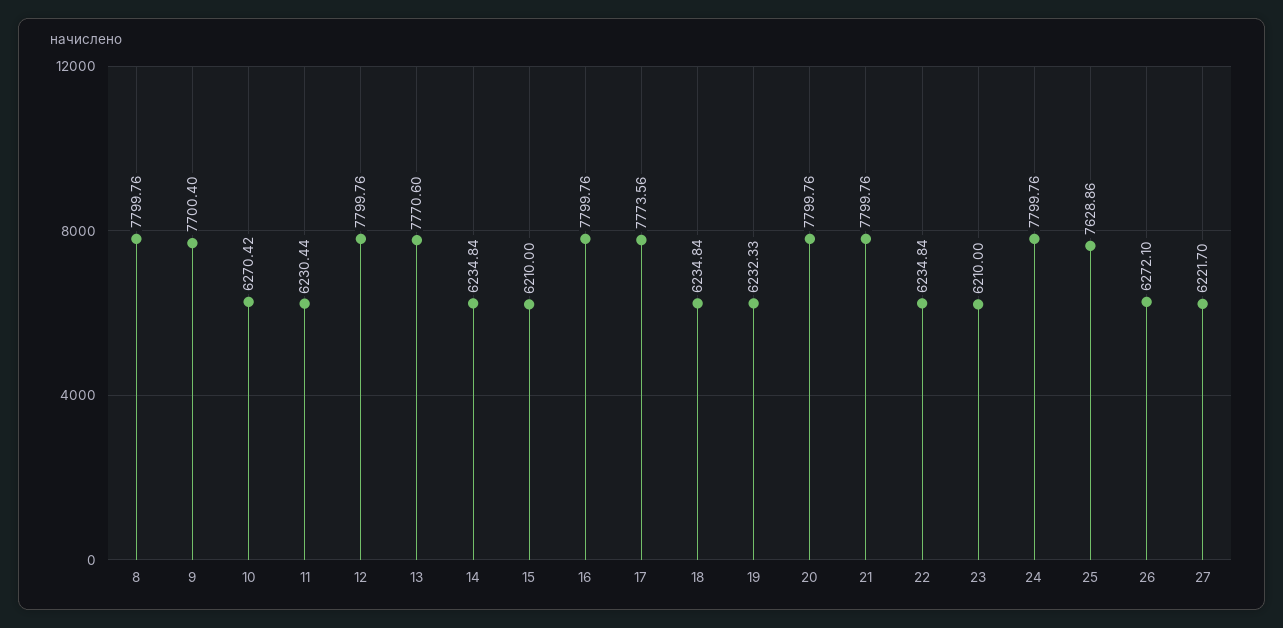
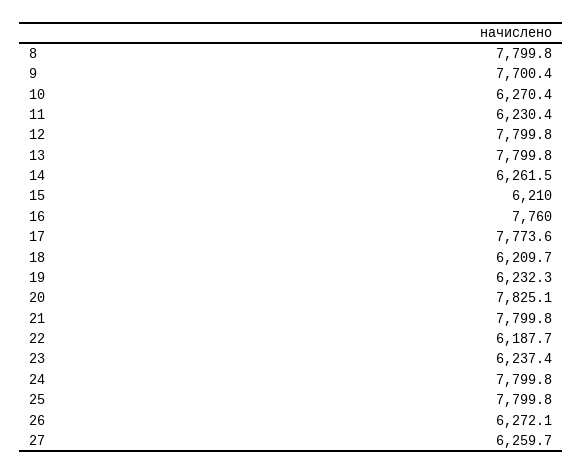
  {
    "8": 7799.76,
    "9": 7700.4,
    "10": 6270.42,
    "11": 6230.44,
    "12": 7799.76,
-   "13": 7770.6,
+   "13": 7799.8,
-   "14": 6234.84,
+   "14": 6261.5,
    "15": 6210,
-   "16": 7799.76,
+   "16": 7760,
    "17": 7773.56,
-   "18": 6234.84,
+   "18": 6209.7,
    "19": 6232.33,
-   "20": 7799.76,
+   "20": 7825.1,
    "21": 7799.76,
-   "22": 6234.84,
+   "22": 6187.7,
-   "23": 6210,
+   "23": 6237.4,
    "24": 7799.76,
-   "25": 7628.86,
+   "25": 7799.8,
    "26": 6272.1,
-   "27": 6221.7
+   "27": 6259.7
  }

